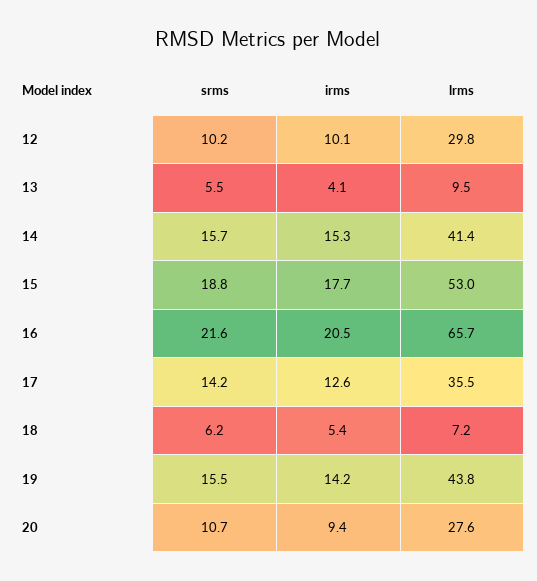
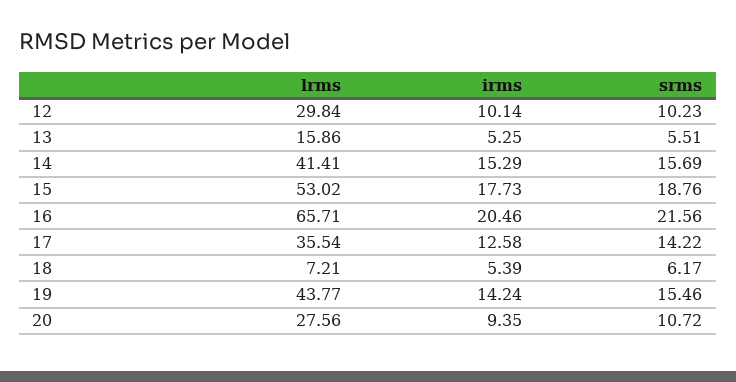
  {
    "srms": {
      "12": 10.23,
      "13": 5.51,
      "14": 15.69,
      "15": 18.76,
      "16": 21.56,
      "17": 14.22,
      "18": 6.17,
      "19": 15.46,
      "20": 10.72
    },
    "irms": {
      "12": 10.14,
-     "13": 4.1,
+     "13": 5.25,
      "14": 15.29,
      "15": 17.73,
      "16": 20.46,
      "17": 12.58,
      "18": 5.39,
      "19": 14.24,
      "20": 9.35
    },
    "lrms": {
      "12": 29.84,
-     "13": 9.5,
+     "13": 15.86,
      "14": 41.41,
      "15": 53.02,
      "16": 65.71,
      "17": 35.54,
      "18": 7.21,
      "19": 43.77,
      "20": 27.56
    }
  }

